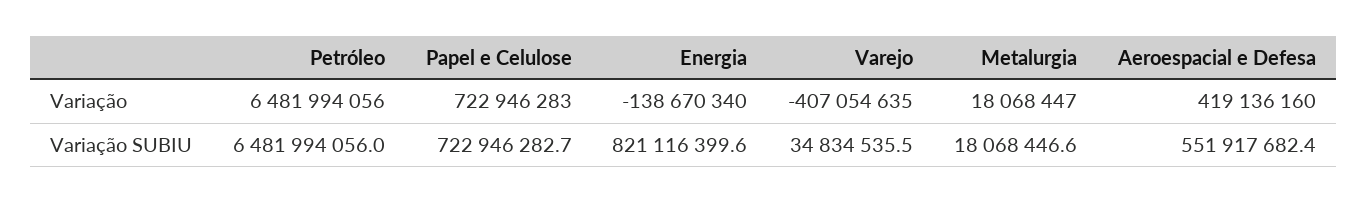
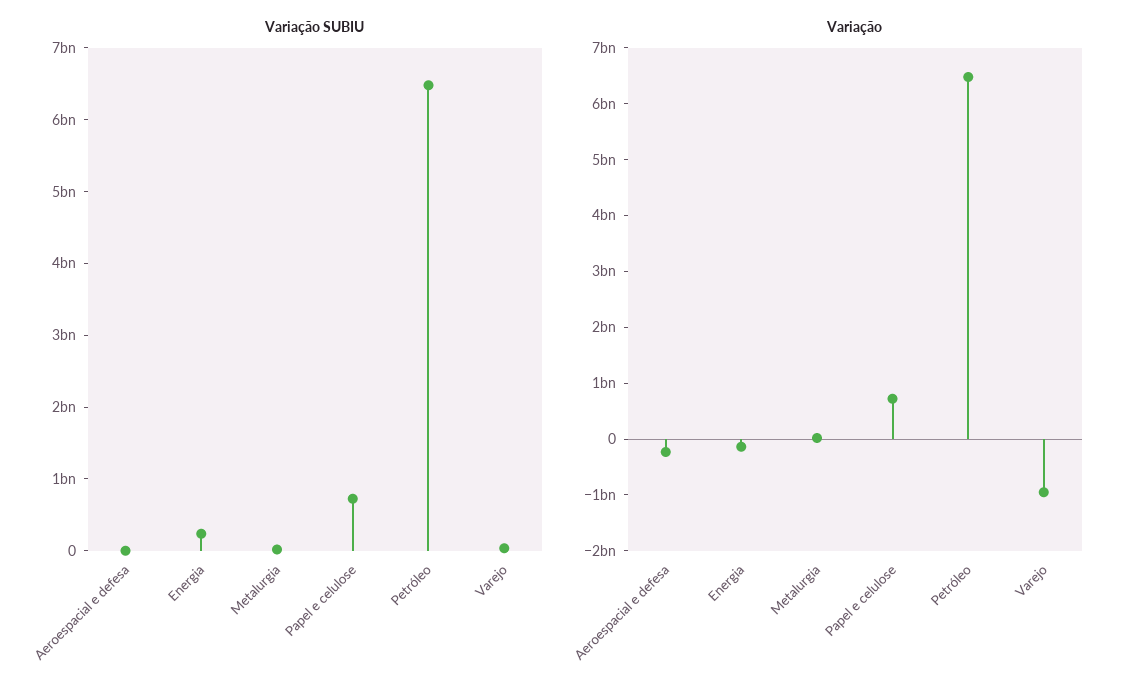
  {
    "Variação": {
      "Petróleo": 6481994056,
      "Papel e Celulose": 722946283,
      "Energia": -138670340,
-     "Varejo": -407054635,
+     "Varejo": -1000000000,
      "Metalurgia": 18068447,
-     "Aeroespacial e Defesa": 419136160
+     "Aeroespacial e Defesa": -200000000
    },
    "Variação SUBIU": {
      "Petróleo": 6481994056,
      "Papel e Celulose": 722946282.7,
-     "Energia": 821116399.6,
+     "Energia": 200000000,
      "Varejo": 34834535.5,
      "Metalurgia": 18068446.6,
-     "Aeroespacial e Defesa": 551917682.4
+     "Aeroespacial e Defesa": 0
    }
  }

